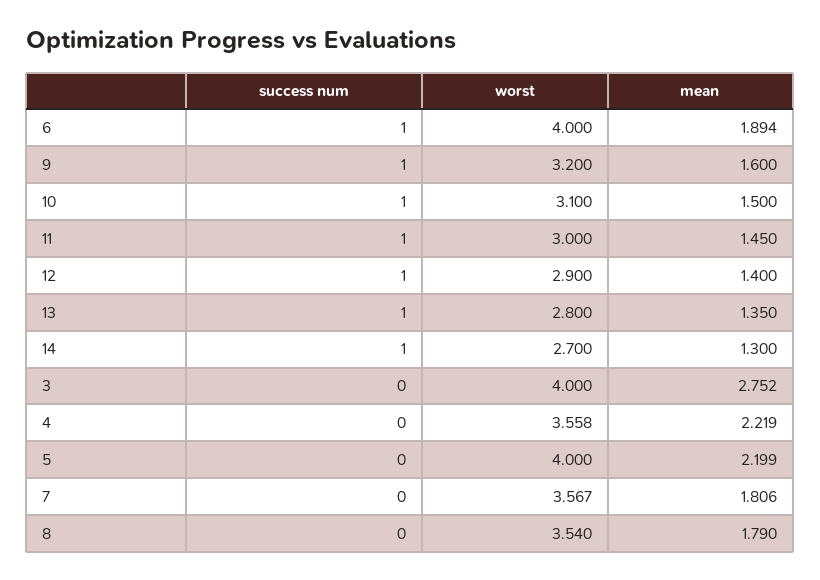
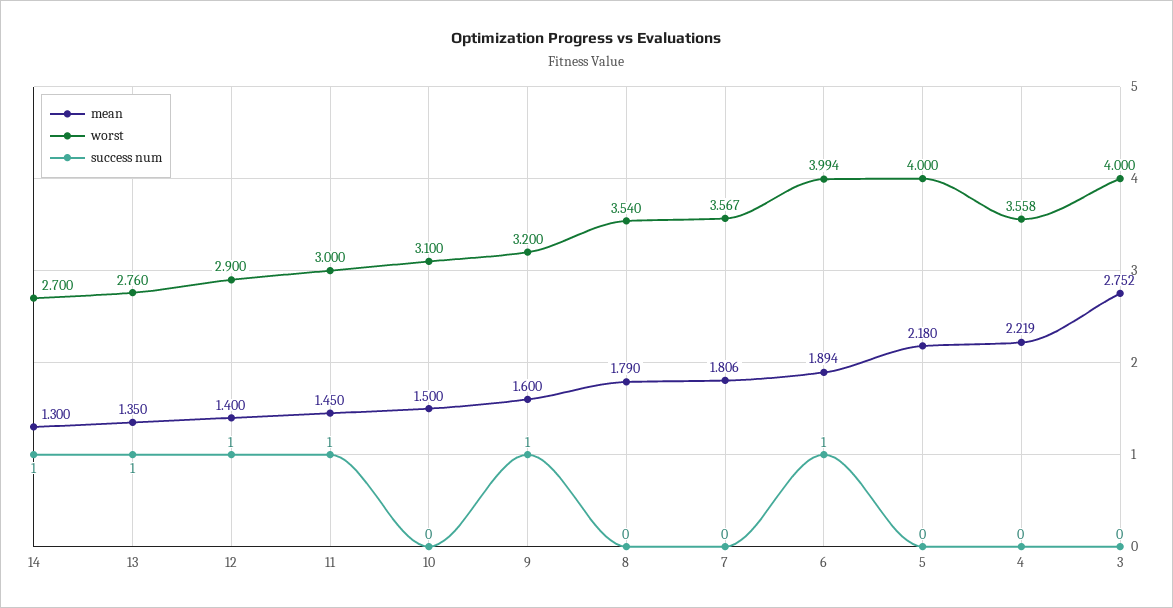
  {
    "success num": {
      "6": 1,
      "9": 1,
-     "10": 1,
+     "10": 0,
      "11": 1,
      "12": 1,
      "13": 1,
      "14": 1,
      "3": 0,
      "4": 0,
      "5": 0,
      "7": 0,
      "8": 0
    },
    "worst": {
-     "6": 4,
+     "6": 3.994,
      "9": 3.2,
      "10": 3.1,
      "11": 3,
      "12": 2.9,
-     "13": 2.8,
+     "13": 2.76,
      "14": 2.7,
      "3": 4,
      "4": 3.558,
      "5": 4,
      "7": 3.567,
      "8": 3.54
    },
    "mean": {
      "6": 1.894,
      "9": 1.6,
      "10": 1.5,
      "11": 1.45,
      "12": 1.4,
      "13": 1.35,
      "14": 1.3,
      "3": 2.752,
      "4": 2.219,
-     "5": 2.199,
+     "5": 2.18,
      "7": 1.806,
      "8": 1.79
    }
  }

